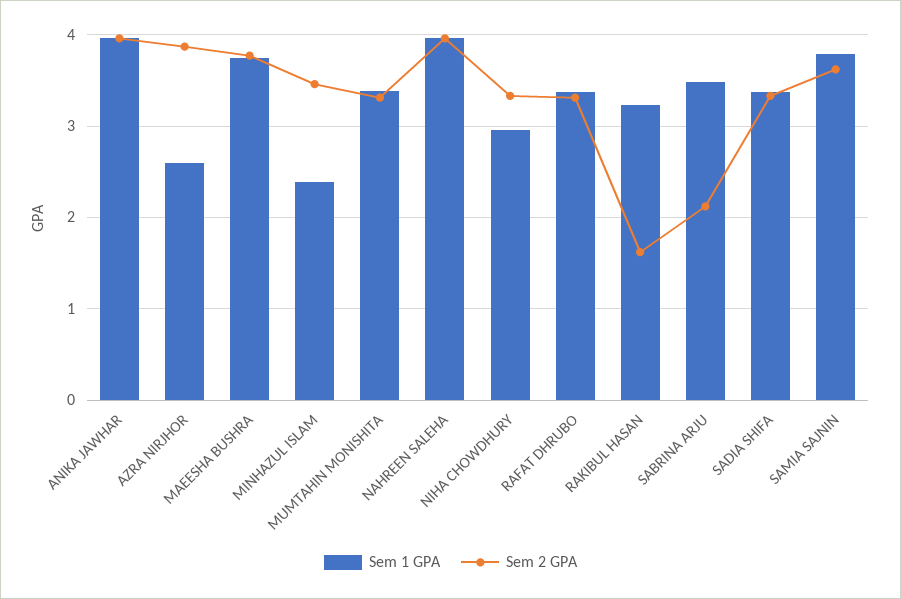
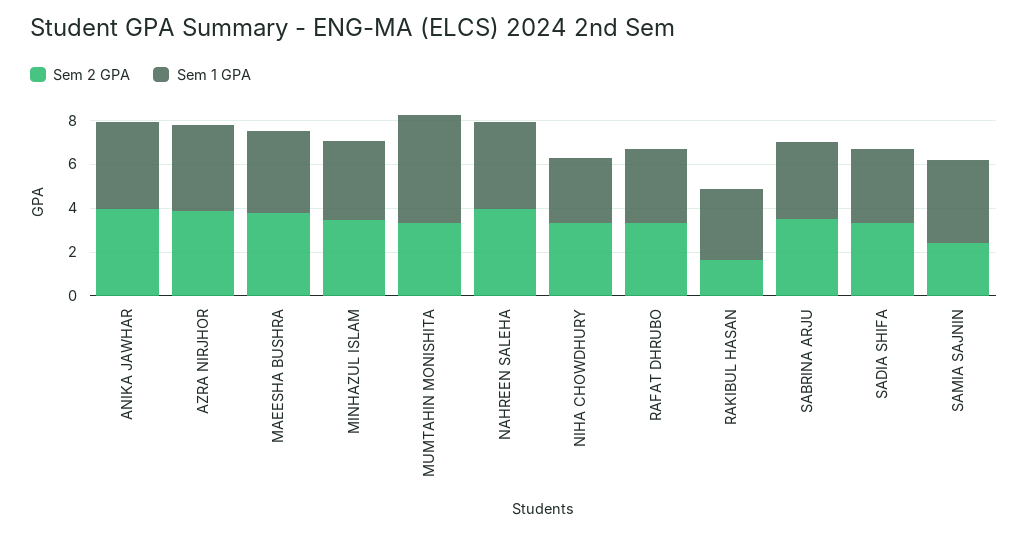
  {
    "Sem 1 GPA": {
      "ANIKA JAWHAR": 4,
-     "AZRA NIRJHOR": 2.6,
+     "AZRA NIRJHOR": 4,
      "MAEESHA BUSHRA": 3.8,
-     "MINHAZUL ISLAM": 2.4,
+     "MINHAZUL ISLAM": 3.5,
-     "MUMTAHIN MONISHITA": 3.4,
+     "MUMTAHIN MONISHITA": 5,
      "NAHREEN SALEHA": 4,
      "NIHA CHOWDHURY": 3,
      "RAFAT DHRUBO": 3.4,
      "RAKIBUL HASAN": 3.2,
      "SABRINA ARJU": 3.5,
      "SADIA SHIFA": 3.4,
      "SAMIA SAJNIN": 3.8
    },
    "Sem 2 GPA": {
      "ANIKA JAWHAR": 4,
      "AZRA NIRJHOR": 3.9,
      "MAEESHA BUSHRA": 3.8,
      "MINHAZUL ISLAM": 3.5,
      "MUMTAHIN MONISHITA": 3.3,
      "NAHREEN SALEHA": 4,
      "NIHA CHOWDHURY": 3.3,
      "RAFAT DHRUBO": 3.3,
      "RAKIBUL HASAN": 1.6,
-     "SABRINA ARJU": 2.1,
+     "SABRINA ARJU": 3.5,
      "SADIA SHIFA": 3.3,
-     "SAMIA SAJNIN": 3.6
+     "SAMIA SAJNIN": 2.5
    }
  }

